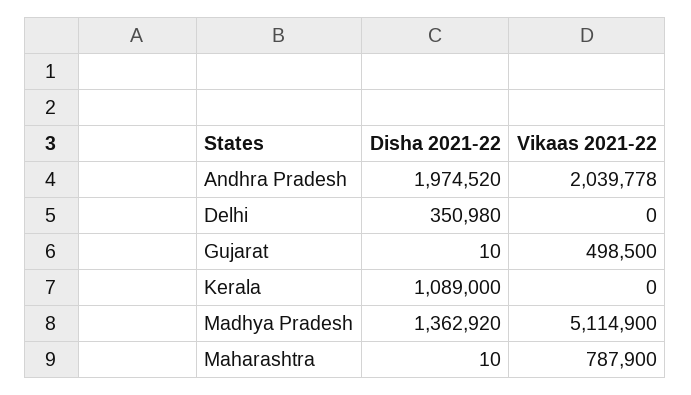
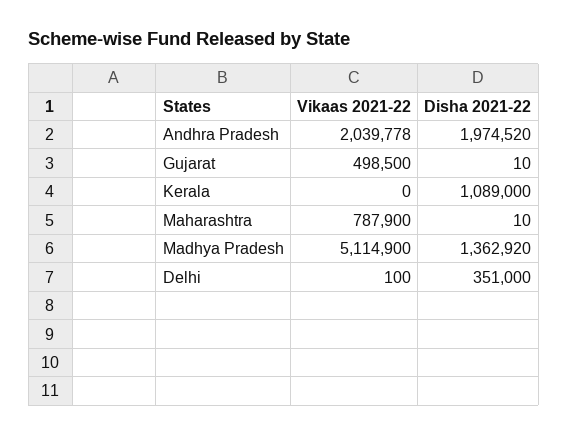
  {
    "Disha 2021-22": {
      "Andhra Pradesh": 1974520,
-     "Delhi": 350980,
+     "Delhi": 351000,
      "Gujarat": 10,
      "Kerala": 1089000,
      "Madhya Pradesh": 1362920,
      "Maharashtra": 10
    },
    "Vikaas 2021-22": {
      "Andhra Pradesh": 2039778,
-     "Delhi": 0,
+     "Delhi": 100,
      "Gujarat": 498500,
      "Kerala": 0,
      "Madhya Pradesh": 5114900,
      "Maharashtra": 787900
    }
  }

